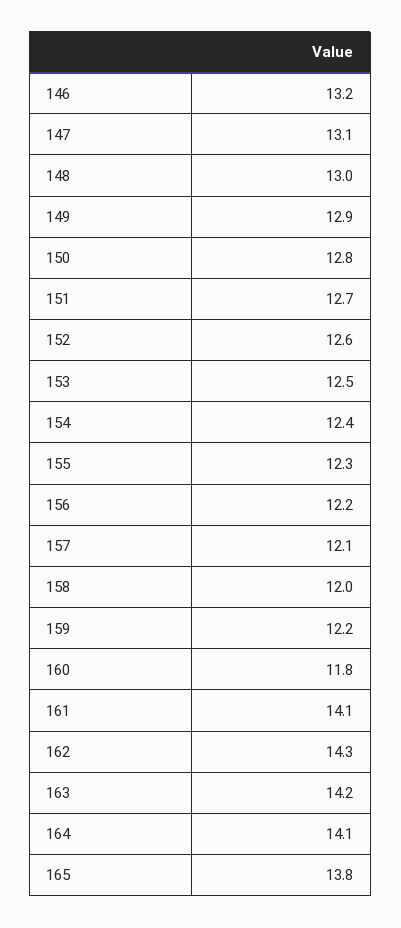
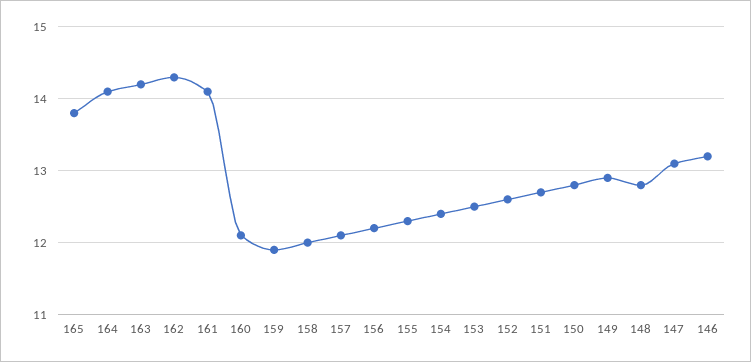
  {
    "146": 13.2,
    "147": 13.1,
-   "148": 13,
+   "148": 12.8,
    "149": 12.9,
    "150": 12.8,
    "151": 12.7,
    "152": 12.6,
    "153": 12.5,
    "154": 12.4,
    "155": 12.3,
    "156": 12.2,
    "157": 12.1,
    "158": 12,
-   "159": 12.2,
+   "159": 11.9,
-   "160": 11.8,
+   "160": 12.1,
    "161": 14.1,
    "162": 14.3,
    "163": 14.2,
    "164": 14.1,
    "165": 13.8
  }

